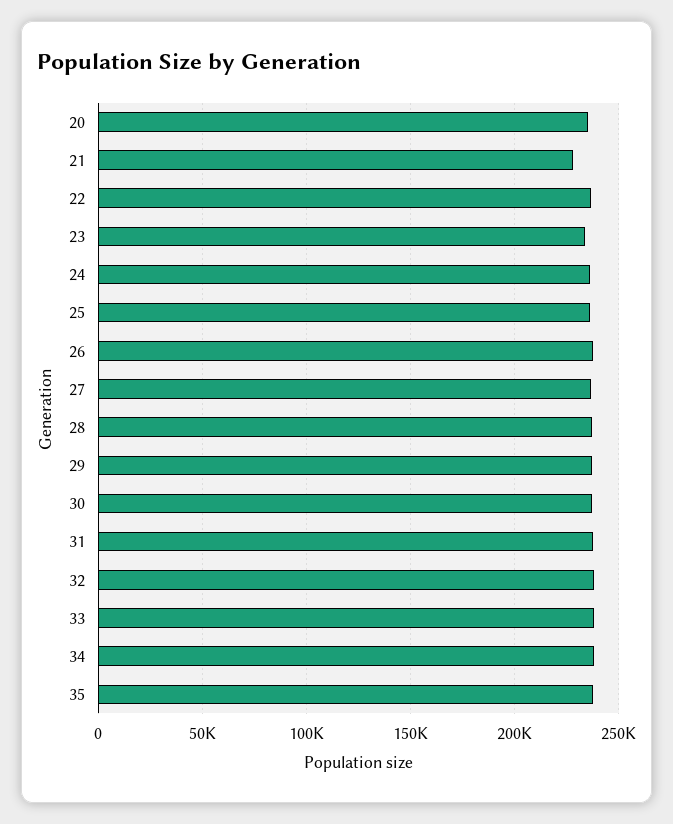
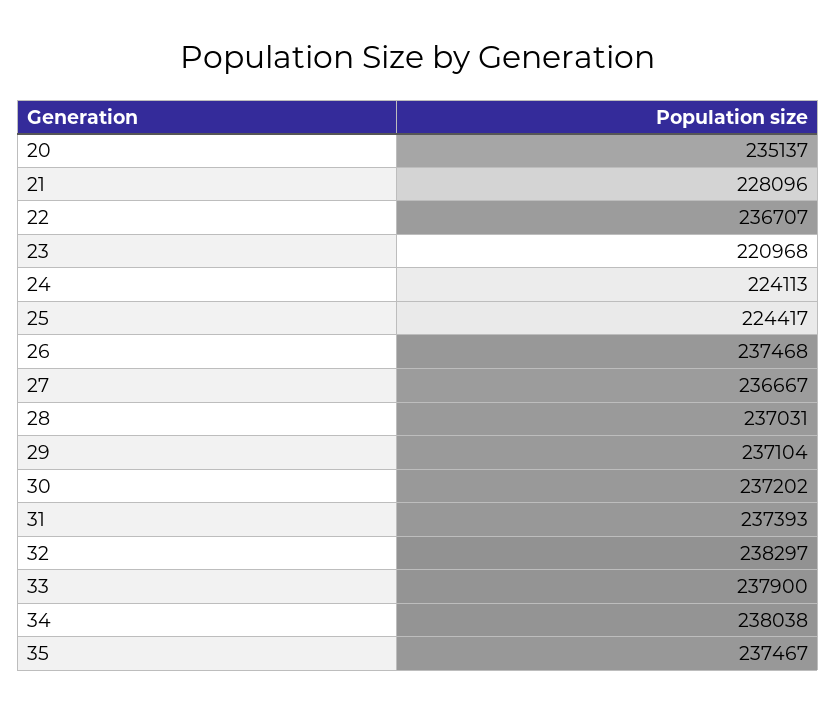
  {
    "20": 235137,
    "21": 228096,
    "22": 236707,
-   "23": 235000,
+   "23": 220968,
-   "24": 235000,
+   "24": 224113,
-   "25": 235000,
+   "25": 224417,
    "26": 237468,
    "27": 236667,
    "28": 237031,
    "29": 237104,
    "30": 237202,
    "31": 237393,
    "32": 238297,
    "33": 237900,
    "34": 238038,
    "35": 237467
  }

